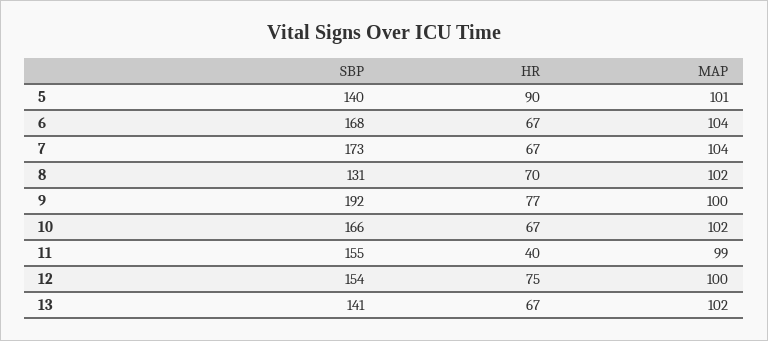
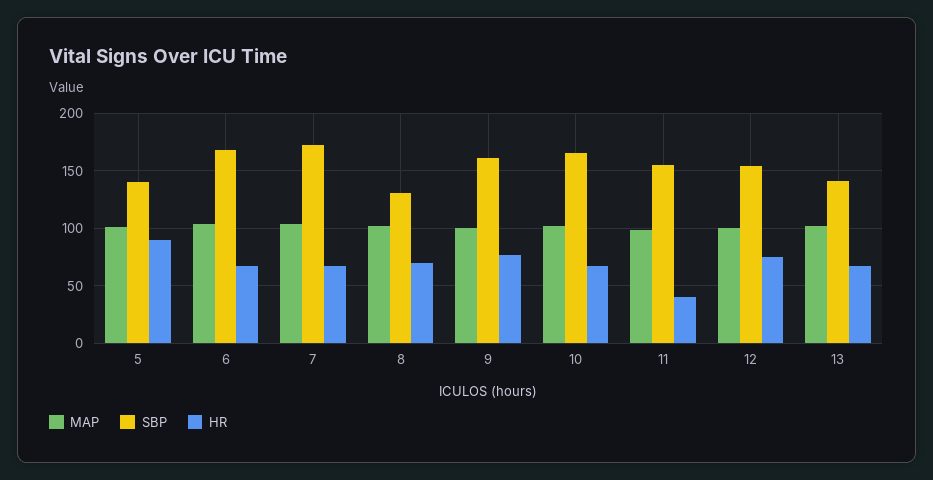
  {
    "SBP": {
      "5": 140,
      "6": 168,
      "7": 173,
      "8": 131,
-     "9": 192,
+     "9": 160,
      "10": 166,
      "11": 155,
      "12": 154,
      "13": 141
    },
    "HR": {
      "5": 90,
      "6": 67,
      "7": 67,
      "8": 70,
      "9": 77,
      "10": 67,
      "11": 40,
      "12": 75,
      "13": 67
    },
    "MAP": {
      "5": 101,
      "6": 104,
      "7": 104,
      "8": 102,
      "9": 100,
      "10": 102,
      "11": 99,
      "12": 100,
      "13": 102
    }
  }

